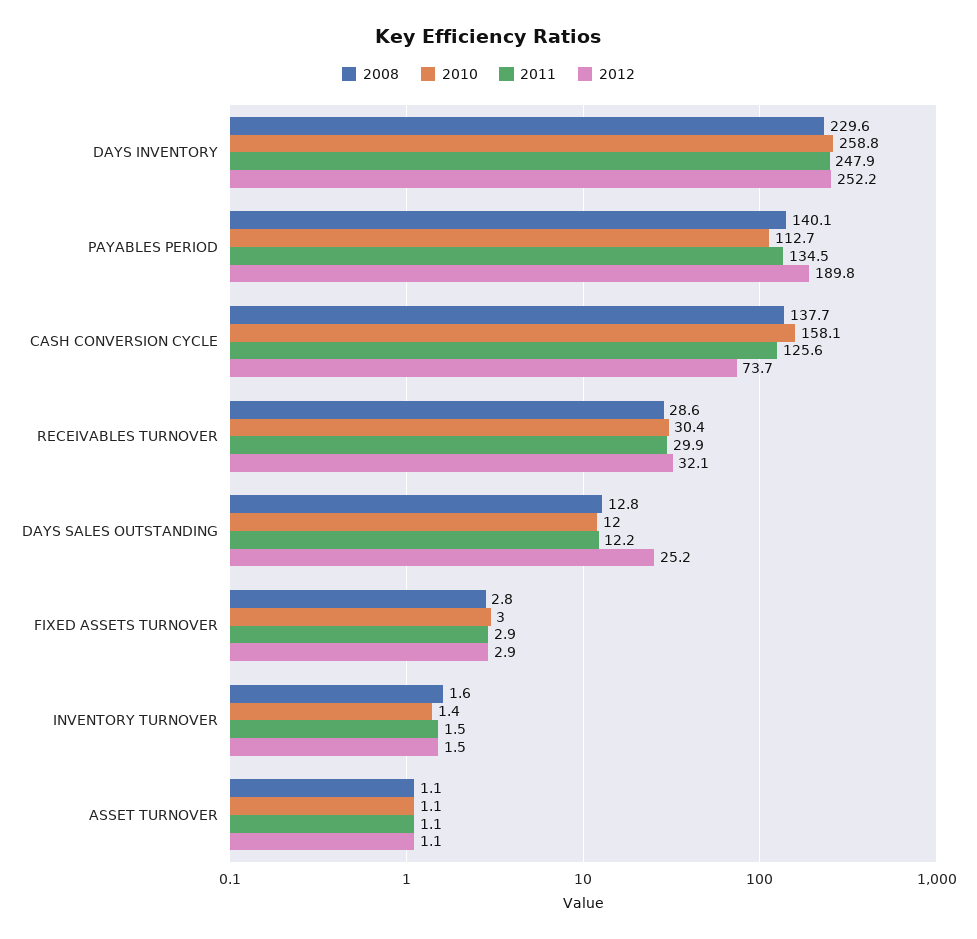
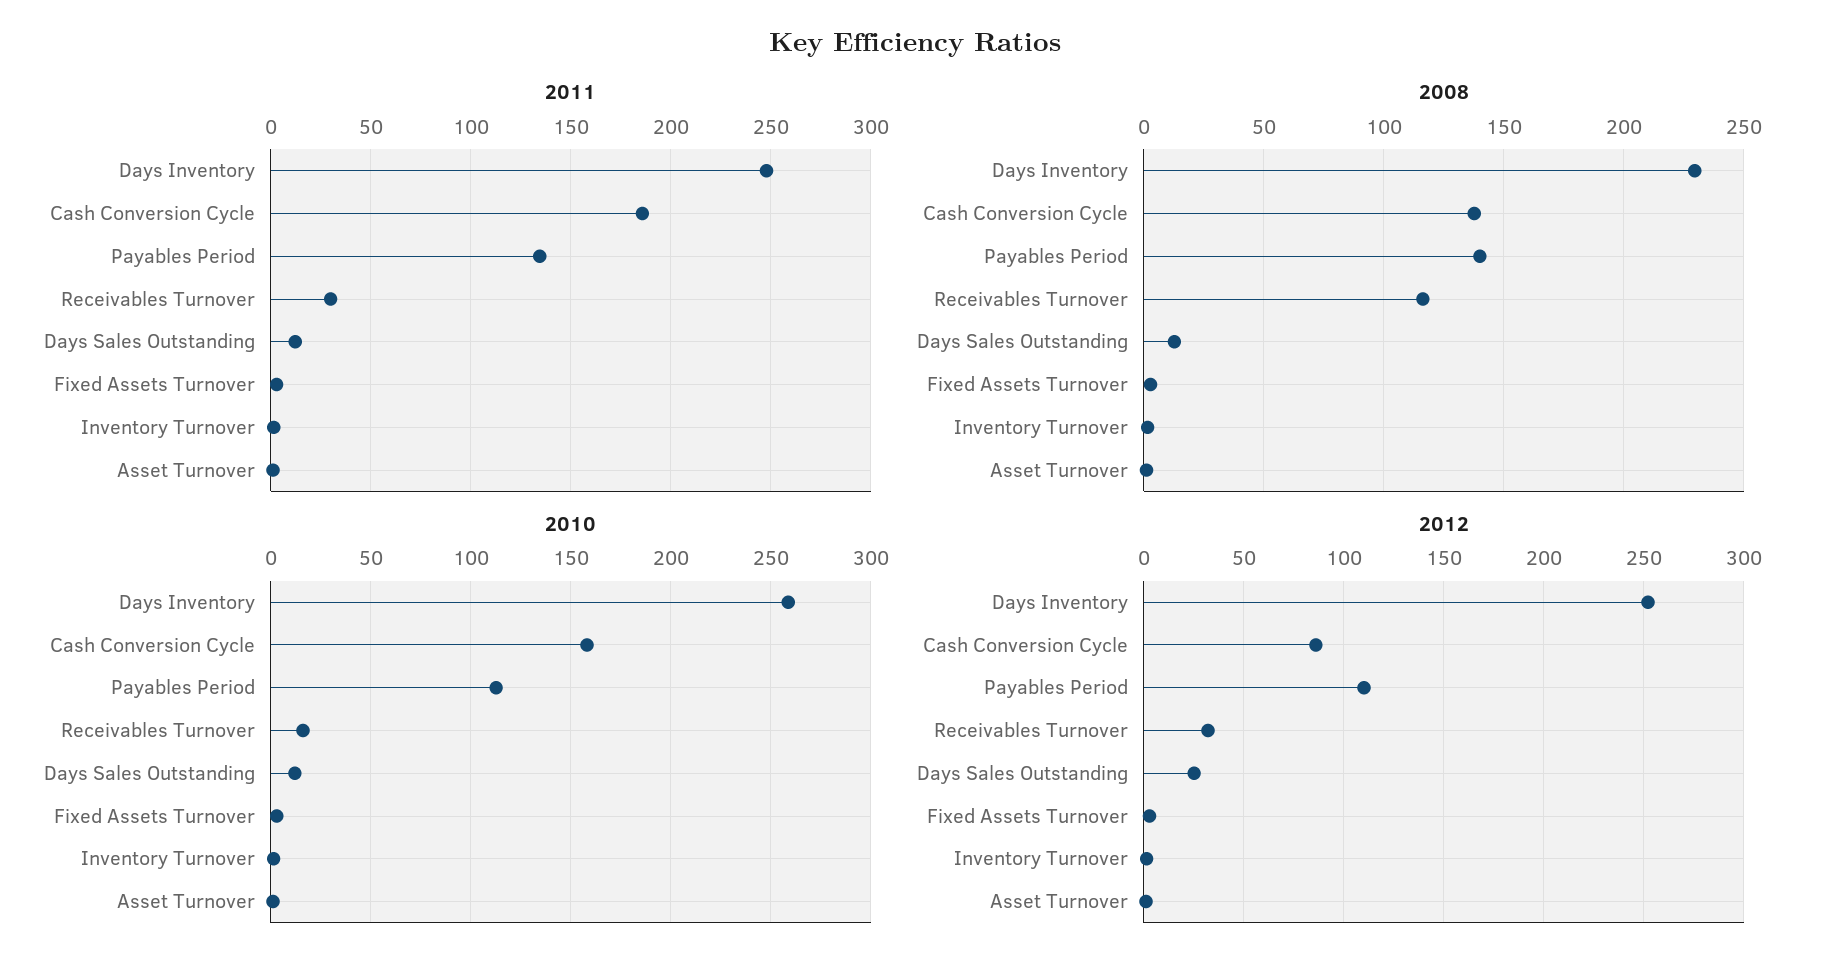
  {
    "2008": {
      "DAYS INVENTORY": 229.6,
      "PAYABLES PERIOD": 140.1,
      "CASH CONVERSION CYCLE": 137.7,
-     "RECEIVABLES TURNOVER": 28.6,
+     "RECEIVABLES TURNOVER": 115,
      "DAYS SALES OUTSTANDING": 12.8,
      "FIXED ASSETS TURNOVER": 2.8,
      "INVENTORY TURNOVER": 1.6,
      "ASSET TURNOVER": 1.1
    },
    "2010": {
      "DAYS INVENTORY": 258.8,
      "PAYABLES PERIOD": 112.7,
      "CASH CONVERSION CYCLE": 158.1,
-     "RECEIVABLES TURNOVER": 30.4,
+     "RECEIVABLES TURNOVER": 15,
      "DAYS SALES OUTSTANDING": 12,
      "FIXED ASSETS TURNOVER": 3,
      "INVENTORY TURNOVER": 1.4,
      "ASSET TURNOVER": 1.1
    },
    "2011": {
      "DAYS INVENTORY": 247.9,
      "PAYABLES PERIOD": 134.5,
-     "CASH CONVERSION CYCLE": 125.6,
+     "CASH CONVERSION CYCLE": 185,
      "RECEIVABLES TURNOVER": 29.9,
      "DAYS SALES OUTSTANDING": 12.2,
      "FIXED ASSETS TURNOVER": 2.9,
      "INVENTORY TURNOVER": 1.5,
      "ASSET TURNOVER": 1.1
    },
    "2012": {
      "DAYS INVENTORY": 252.2,
-     "PAYABLES PERIOD": 189.8,
+     "PAYABLES PERIOD": 110,
-     "CASH CONVERSION CYCLE": 73.7,
+     "CASH CONVERSION CYCLE": 85,
      "RECEIVABLES TURNOVER": 32.1,
      "DAYS SALES OUTSTANDING": 25.2,
      "FIXED ASSETS TURNOVER": 2.9,
      "INVENTORY TURNOVER": 1.5,
      "ASSET TURNOVER": 1.1
    }
  }

